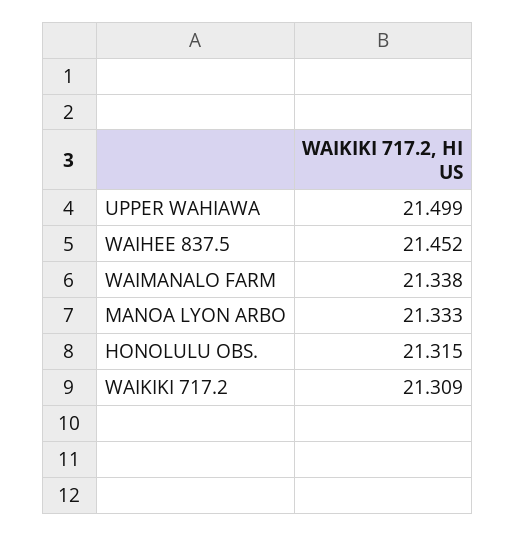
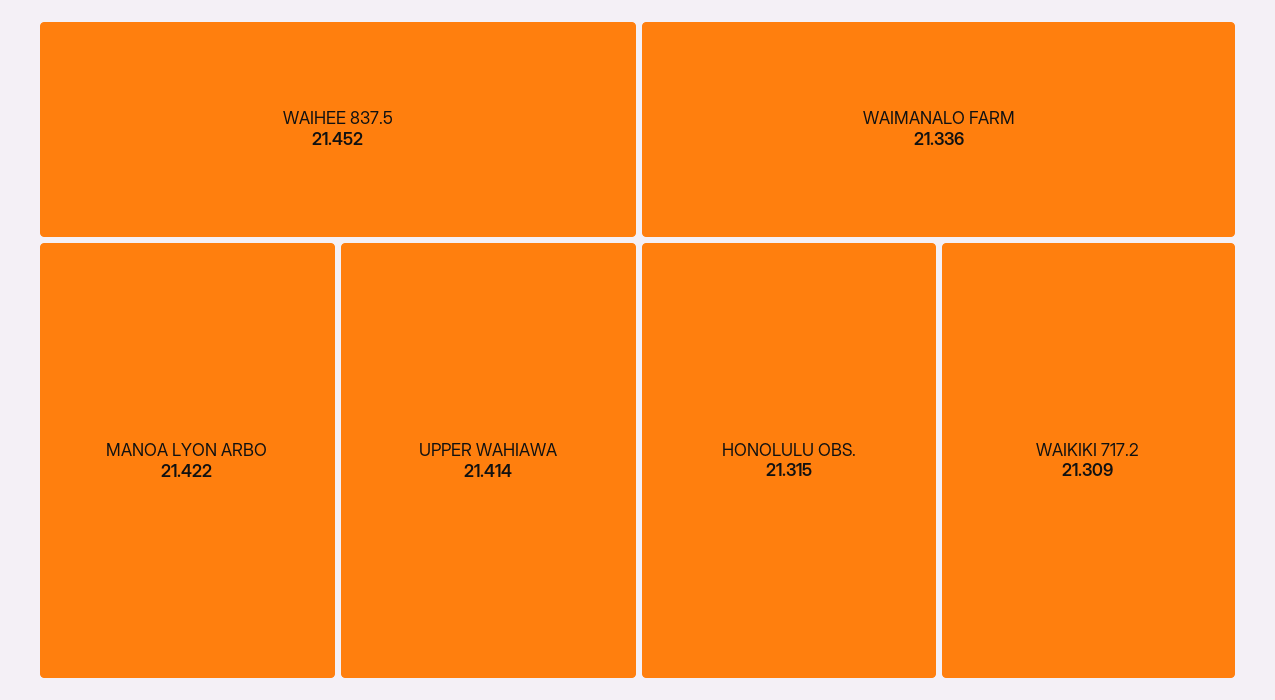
  {
-   "UPPER WAHIAWA": 21.499,
+   "UPPER WAHIAWA": 21.414,
    "WAIHEE 837.5": 21.452,
-   "WAIMANALO FARM": 21.338,
+   "WAIMANALO FARM": 21.336,
-   "MANOA LYON ARBO": 21.333,
+   "MANOA LYON ARBO": 21.422,
    "HONOLULU OBS.": 21.315,
    "WAIKIKI 717.2": 21.309
  }

